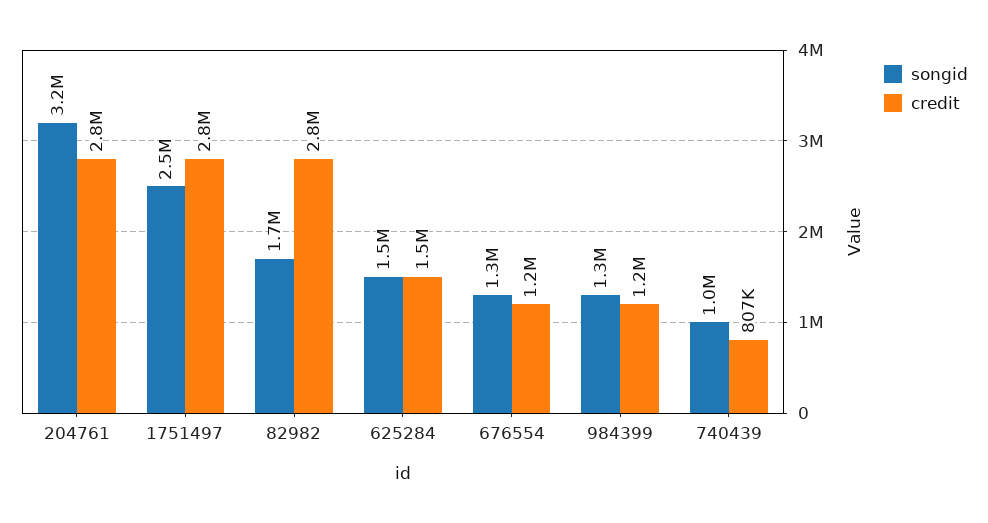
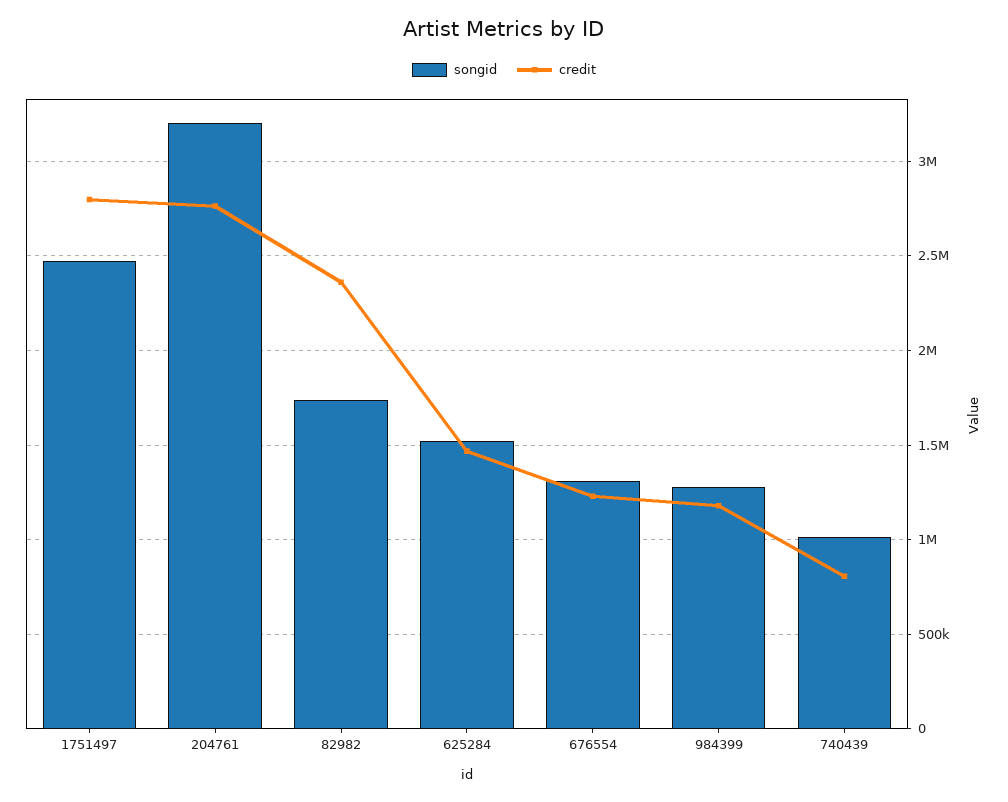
  {
    "songid": {
      "204761": 3200000,
      "1751497": 2500000,
      "82982": 1700000,
      "625284": 1500000,
      "676554": 1300000,
      "984399": 1300000,
      "740439": 1000000
    },
    "credit": {
      "204761": 2800000,
      "1751497": 2800000,
-     "82982": 2800000,
+     "82982": 2350000,
      "625284": 1500000,
      "676554": 1200000,
      "984399": 1200000,
      "740439": 807000
    }
  }

